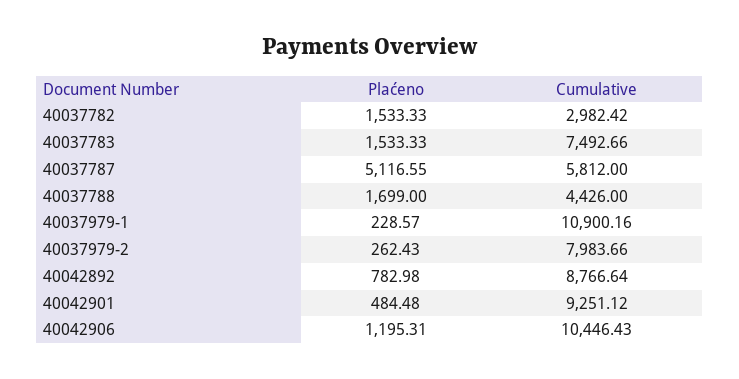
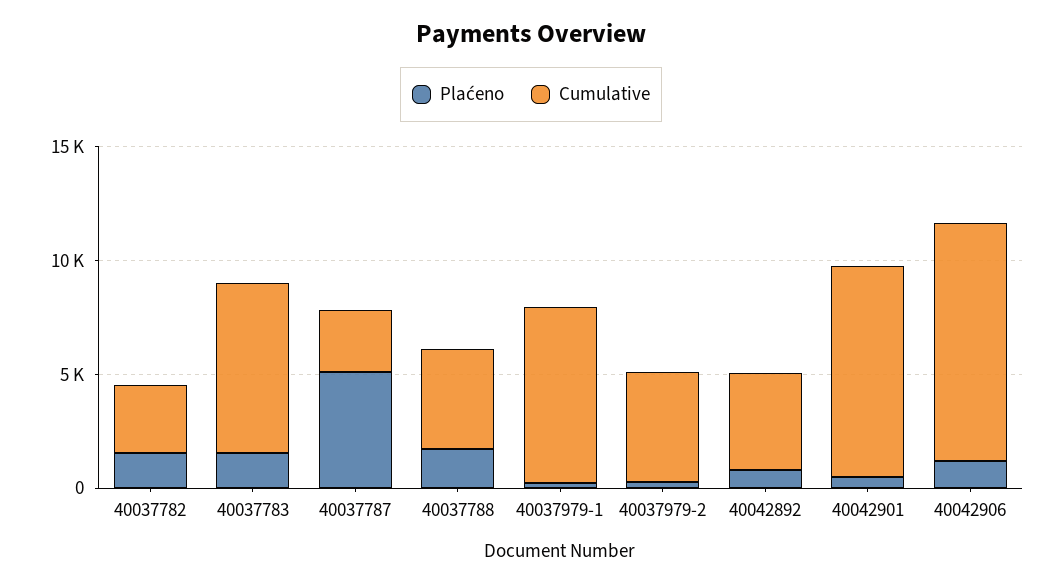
  {
    "Plaćeno": {
      "40037782": 1533.33,
      "40037783": 1533.33,
      "40037787": 5116.55,
      "40037788": 1699,
      "40037979-1": 228.57,
      "40037979-2": 262.43,
      "40042892": 782.98,
      "40042901": 484.48,
      "40042906": 1195.31
    },
    "Cumulative": {
      "40037782": 2982.42,
      "40037783": 7492.66,
-     "40037787": 5812,
+     "40037787": 3000,
      "40037788": 4426,
-     "40037979-1": 10900.16,
+     "40037979-1": 8000,
-     "40037979-2": 7983.66,
+     "40037979-2": 5000,
-     "40042892": 8766.64,
+     "40042892": 4000,
      "40042901": 9251.12,
      "40042906": 10446.43
    }
  }

